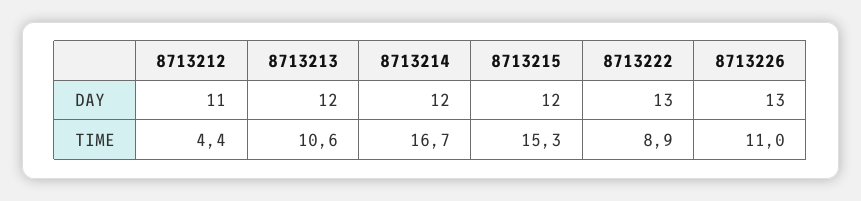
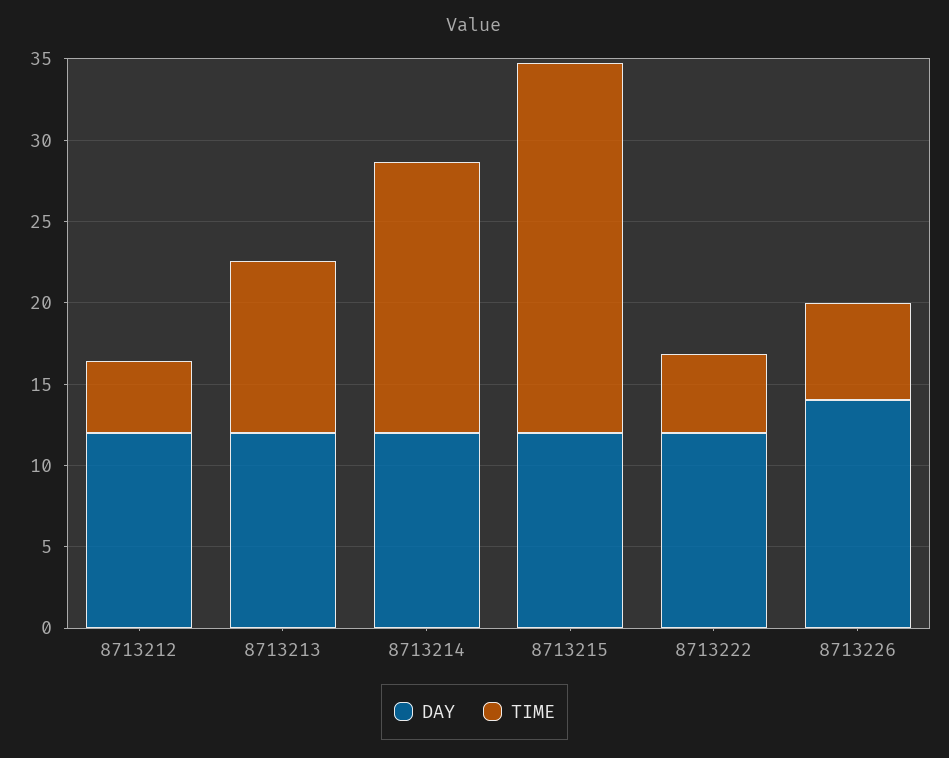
  {
    "DAY": {
-     "8713212": 11,
+     "8713212": 12,
      "8713213": 12,
      "8713214": 12,
      "8713215": 12,
-     "8713222": 13,
+     "8713222": 12,
-     "8713226": 13
+     "8713226": 14
    },
    "TIME": {
      "8713212": 4.4,
      "8713213": 10.6,
      "8713214": 16.7,
-     "8713215": 15.3,
+     "8713215": 23,
-     "8713222": 8.9,
+     "8713222": 5,
-     "8713226": 11
+     "8713226": 6
    }
  }

